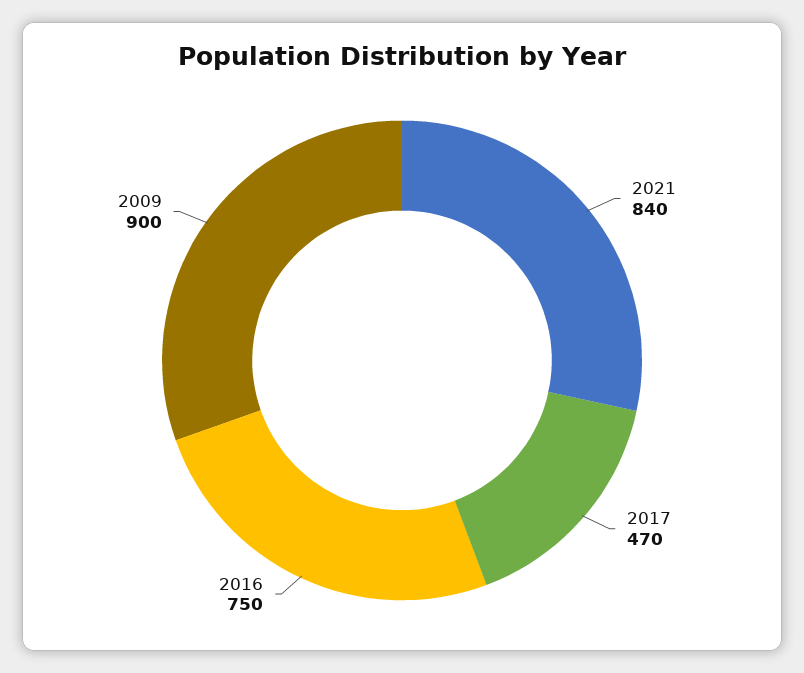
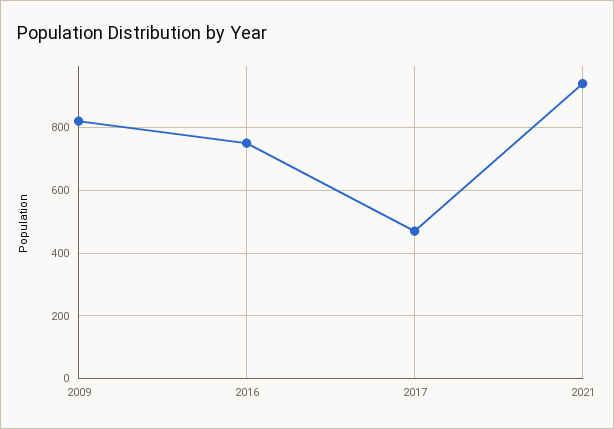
  {
-   "2021": 840,
+   "2021": 940,
    "2017": 470,
    "2016": 750,
-   "2009": 900
+   "2009": 820
  }

